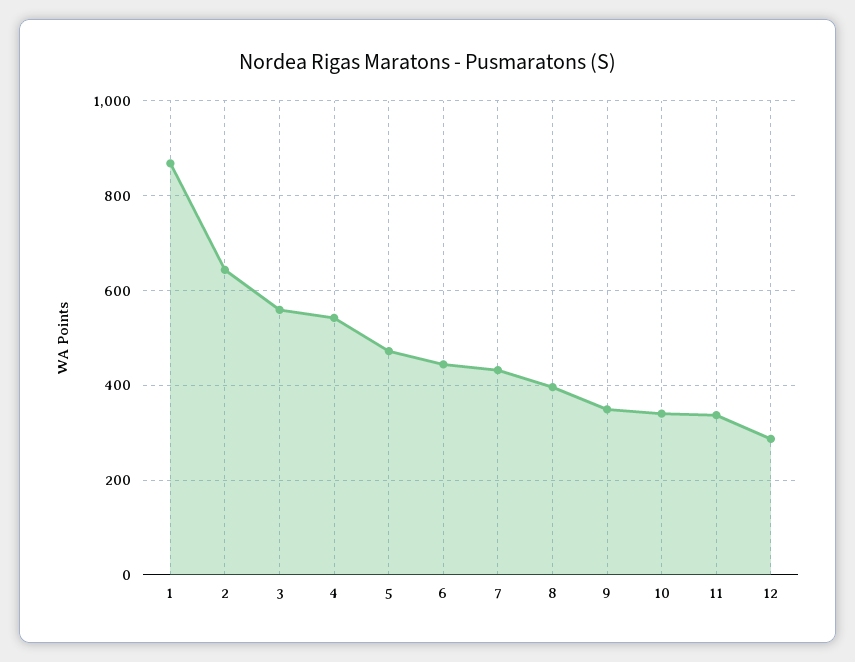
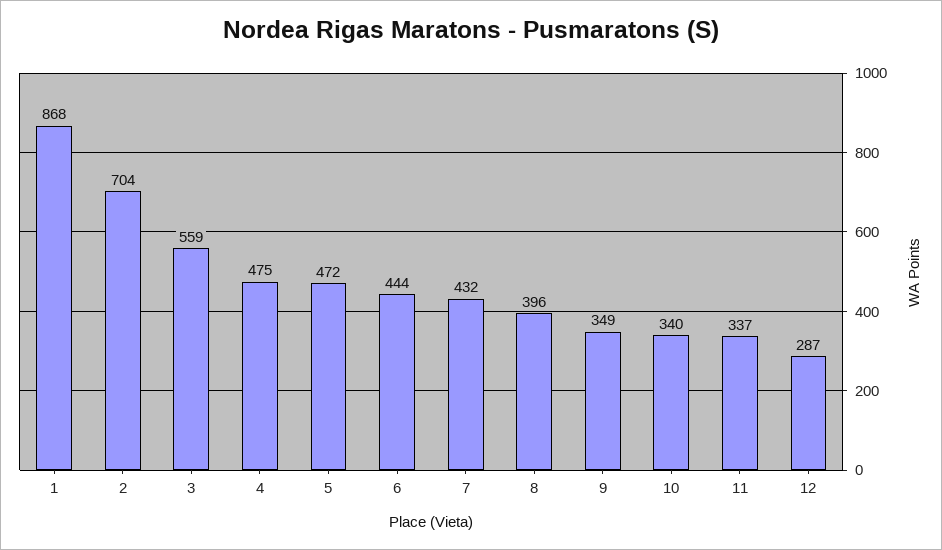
  {
    "1": 868,
-   "2": 640,
+   "2": 704,
    "3": 559,
-   "4": 540,
+   "4": 475,
    "5": 472,
    "6": 444,
    "7": 432,
    "8": 396,
    "9": 349,
    "10": 340,
    "11": 337,
    "12": 287
  }

